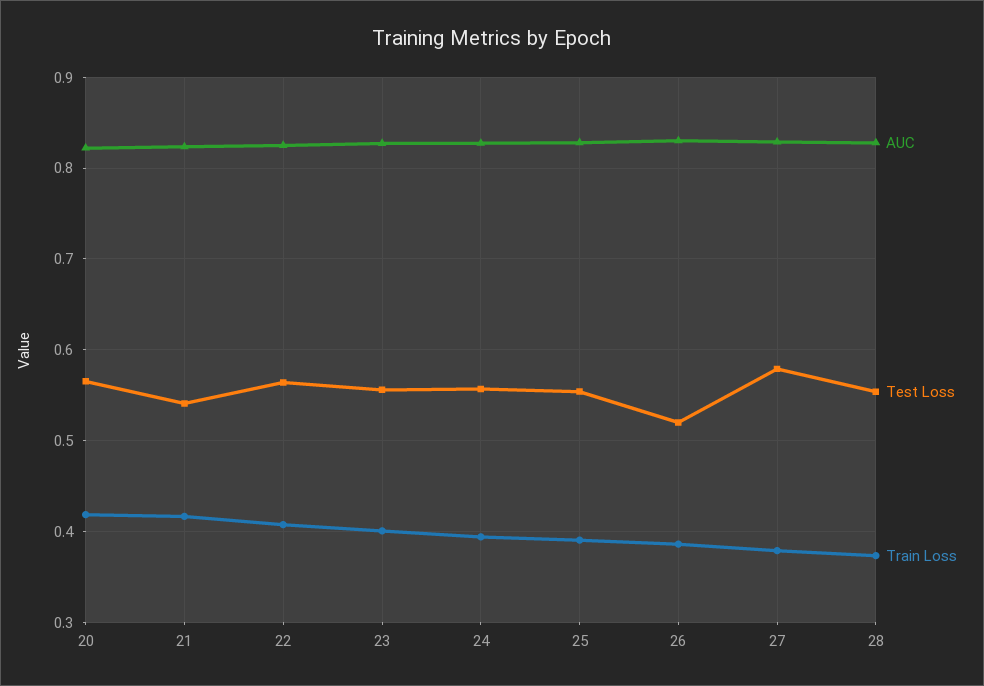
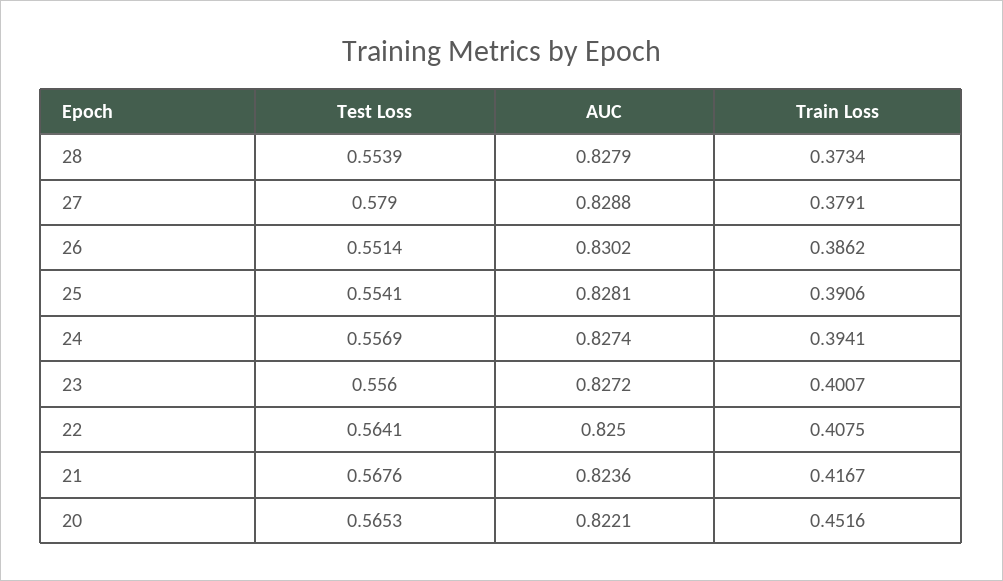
  {
    "AUC": {
      "20": 0.8221,
      "21": 0.8236,
      "22": 0.825,
      "23": 0.8272,
      "24": 0.8274,
      "25": 0.8281,
      "26": 0.8302,
      "27": 0.8288,
      "28": 0.8279
    },
    "Test Loss": {
      "20": 0.5653,
-     "21": 0.54,
+     "21": 0.5676,
      "22": 0.5641,
      "23": 0.556,
      "24": 0.5569,
      "25": 0.5541,
-     "26": 0.52,
+     "26": 0.5514,
      "27": 0.579,
      "28": 0.5539
    },
    "Train Loss": {
-     "20": 0.42,
+     "20": 0.4516,
      "21": 0.4167,
      "22": 0.4075,
      "23": 0.4007,
      "24": 0.3941,
      "25": 0.3906,
      "26": 0.3862,
      "27": 0.3791,
      "28": 0.3734
    }
  }

